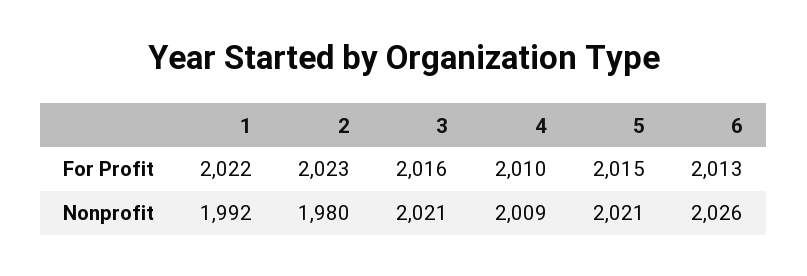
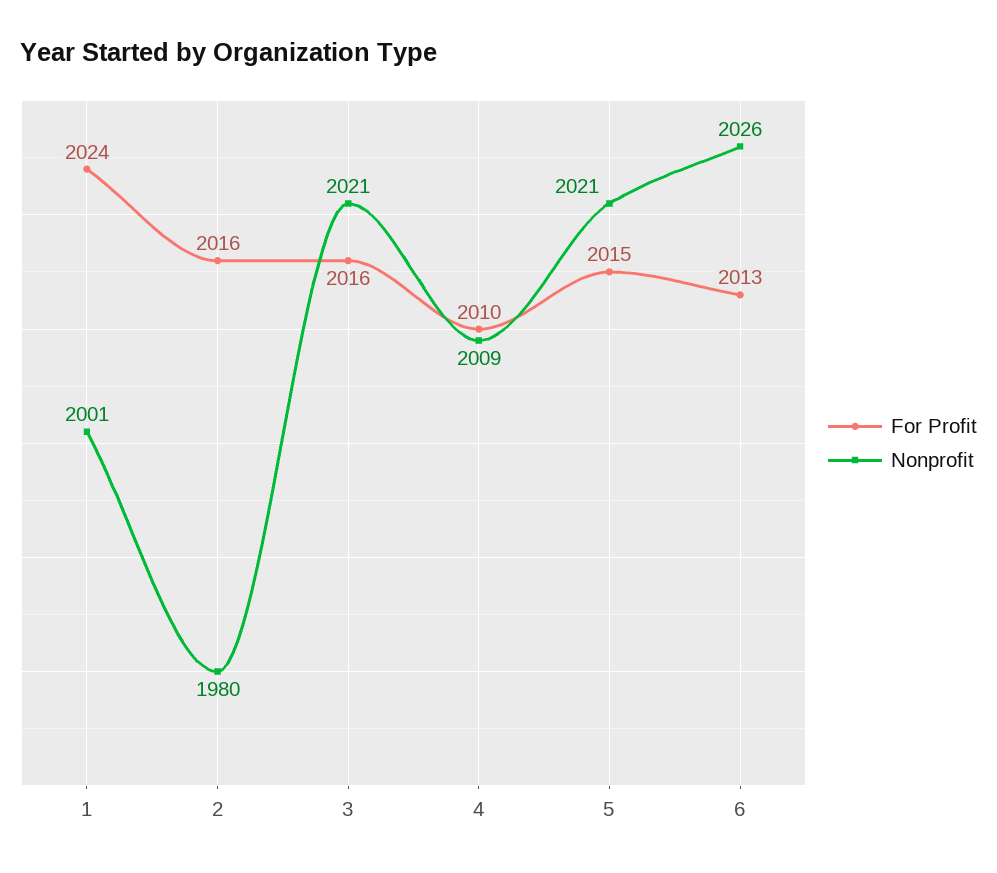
  {
    "For Profit": {
-     "1": 2022,
+     "1": 2024,
-     "2": 2023,
+     "2": 2016,
      "3": 2016,
      "4": 2010,
      "5": 2015,
      "6": 2013
    },
    "Nonprofit": {
-     "1": 1992,
+     "1": 2001,
      "2": 1980,
      "3": 2021,
      "4": 2009,
      "5": 2021,
      "6": 2026
    }
  }

